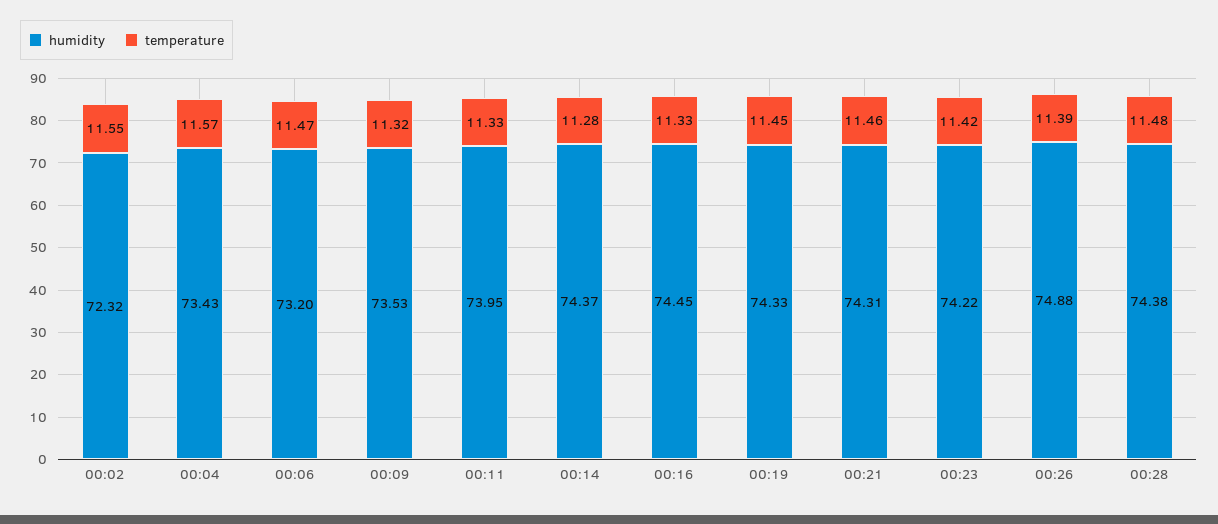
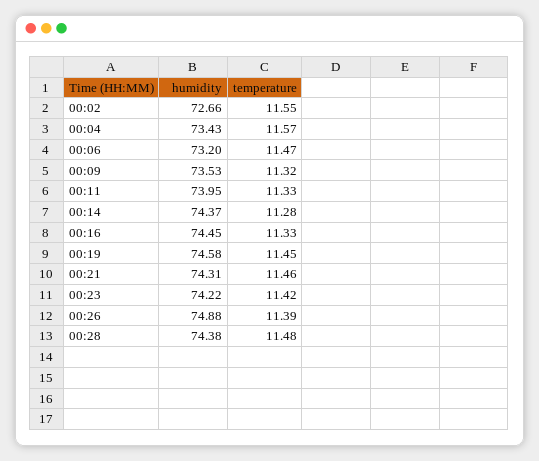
  {
    "humidity": {
-     "00:02": 72.32,
+     "00:02": 72.66,
      "00:04": 73.43,
      "00:06": 73.2,
      "00:09": 73.53,
      "00:11": 73.95,
      "00:14": 74.37,
      "00:16": 74.45,
-     "00:19": 74.33,
+     "00:19": 74.58,
      "00:21": 74.31,
      "00:23": 74.22,
      "00:26": 74.88,
      "00:28": 74.38
    },
    "temperature": {
      "00:02": 11.55,
      "00:04": 11.57,
      "00:06": 11.47,
      "00:09": 11.32,
      "00:11": 11.33,
      "00:14": 11.28,
      "00:16": 11.33,
      "00:19": 11.45,
      "00:21": 11.46,
      "00:23": 11.42,
      "00:26": 11.39,
      "00:28": 11.48
    }
  }

